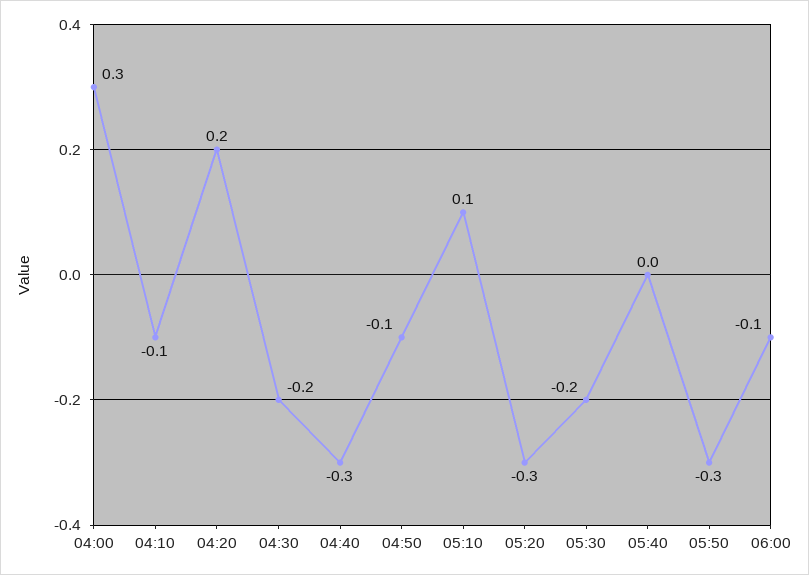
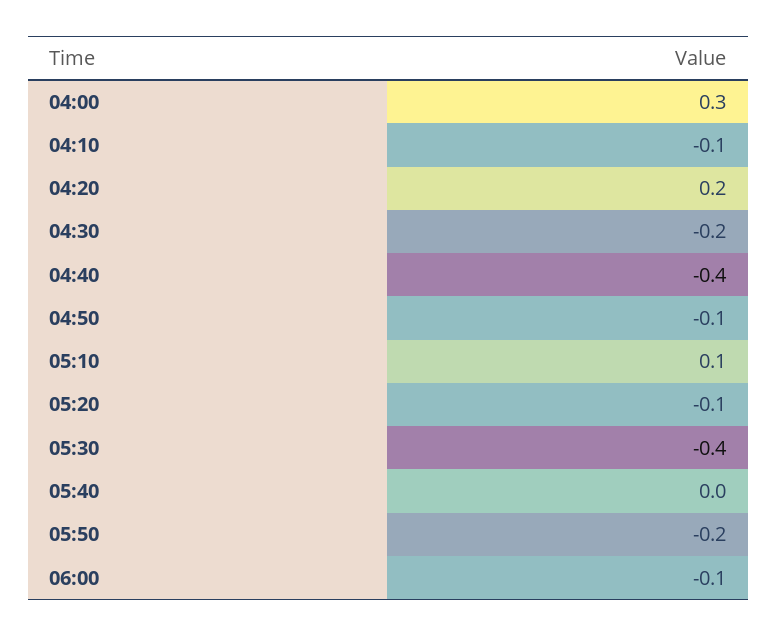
  {
    "04:00": 0.3,
    "04:10": -0.1,
    "04:20": 0.2,
    "04:30": -0.2,
-   "04:40": -0.3,
+   "04:40": -0.4,
    "04:50": -0.1,
    "05:10": 0.1,
-   "05:20": -0.3,
+   "05:20": -0.1,
-   "05:30": -0.2,
+   "05:30": -0.4,
    "05:40": 0,
-   "05:50": -0.3,
+   "05:50": -0.2,
    "06:00": -0.1
  }

